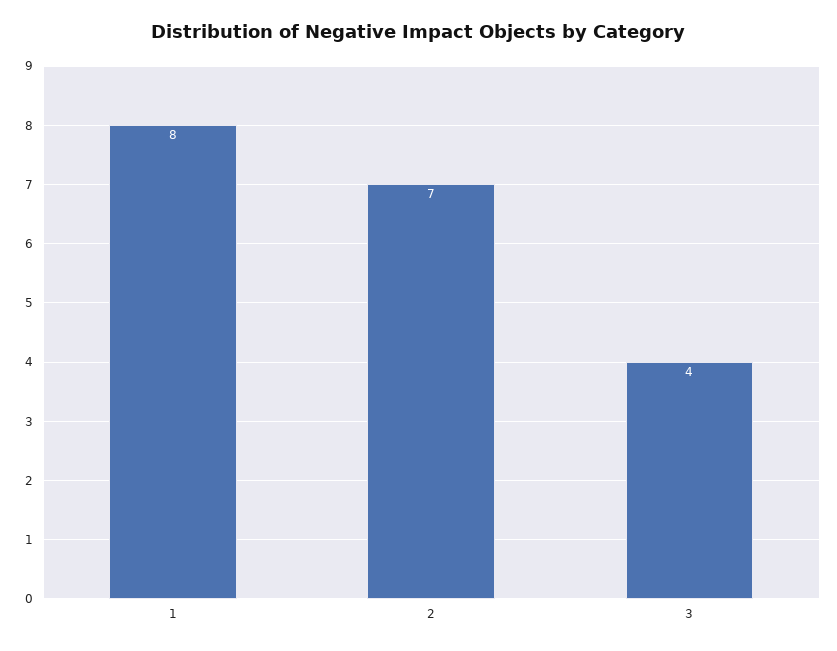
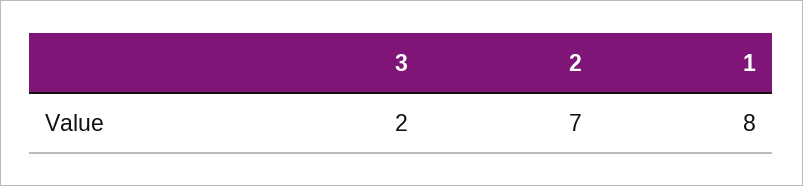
  {
    "1": 8,
    "2": 7,
-   "3": 4
+   "3": 2
  }

